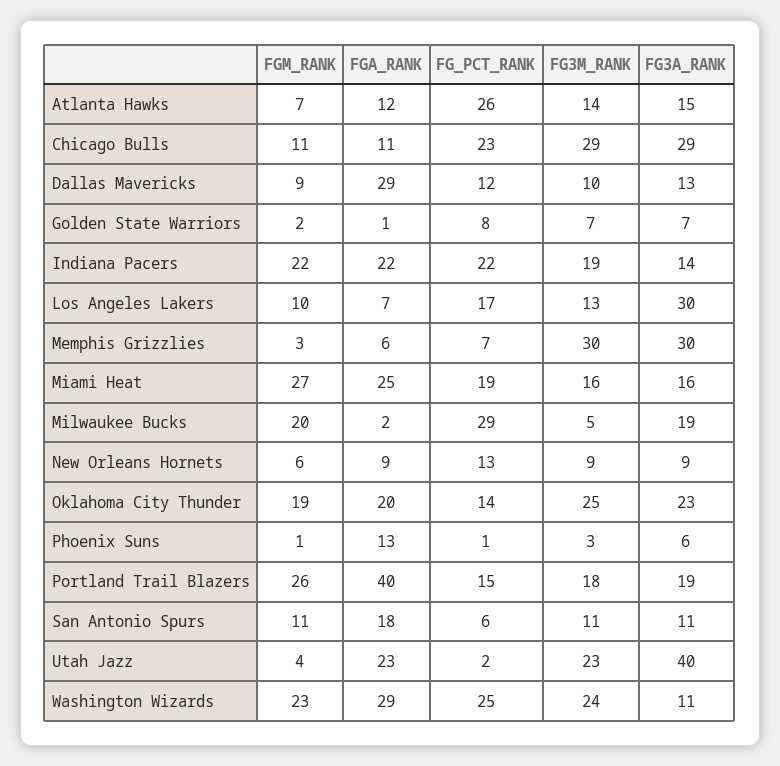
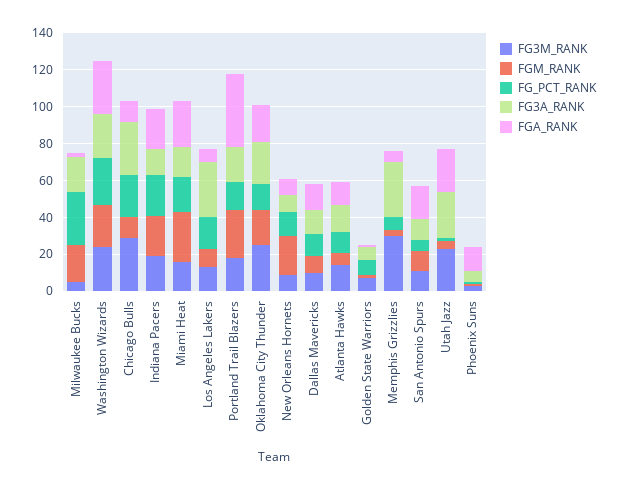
  {
    "FGM_RANK": {
      "Atlanta Hawks": 7,
      "Chicago Bulls": 11,
      "Dallas Mavericks": 9,
      "Golden State Warriors": 2,
      "Indiana Pacers": 22,
      "Los Angeles Lakers": 10,
      "Memphis Grizzlies": 3,
      "Miami Heat": 27,
      "Milwaukee Bucks": 20,
-     "New Orleans Hornets": 6,
+     "New Orleans Hornets": 20,
      "Oklahoma City Thunder": 19,
      "Phoenix Suns": 1,
      "Portland Trail Blazers": 26,
      "San Antonio Spurs": 11,
      "Utah Jazz": 4,
      "Washington Wizards": 23
    },
    "FGA_RANK": {
      "Atlanta Hawks": 12,
      "Chicago Bulls": 11,
-     "Dallas Mavericks": 29,
+     "Dallas Mavericks": 15,
      "Golden State Warriors": 1,
      "Indiana Pacers": 22,
      "Los Angeles Lakers": 7,
      "Memphis Grizzlies": 6,
      "Miami Heat": 25,
      "Milwaukee Bucks": 2,
      "New Orleans Hornets": 9,
      "Oklahoma City Thunder": 20,
      "Phoenix Suns": 13,
      "Portland Trail Blazers": 40,
      "San Antonio Spurs": 18,
      "Utah Jazz": 23,
      "Washington Wizards": 29
    },
    "FG_PCT_RANK": {
-     "Atlanta Hawks": 26,
+     "Atlanta Hawks": 10,
      "Chicago Bulls": 23,
      "Dallas Mavericks": 12,
      "Golden State Warriors": 8,
      "Indiana Pacers": 22,
      "Los Angeles Lakers": 17,
      "Memphis Grizzlies": 7,
      "Miami Heat": 19,
      "Milwaukee Bucks": 29,
      "New Orleans Hornets": 13,
      "Oklahoma City Thunder": 14,
      "Phoenix Suns": 1,
      "Portland Trail Blazers": 15,
      "San Antonio Spurs": 6,
      "Utah Jazz": 2,
      "Washington Wizards": 25
    },
    "FG3M_RANK": {
      "Atlanta Hawks": 14,
      "Chicago Bulls": 29,
      "Dallas Mavericks": 10,
      "Golden State Warriors": 7,
      "Indiana Pacers": 19,
      "Los Angeles Lakers": 13,
      "Memphis Grizzlies": 30,
      "Miami Heat": 16,
      "Milwaukee Bucks": 5,
      "New Orleans Hornets": 9,
      "Oklahoma City Thunder": 25,
      "Phoenix Suns": 3,
      "Portland Trail Blazers": 18,
      "San Antonio Spurs": 11,
      "Utah Jazz": 23,
      "Washington Wizards": 24
    },
    "FG3A_RANK": {
      "Atlanta Hawks": 15,
      "Chicago Bulls": 29,
      "Dallas Mavericks": 13,
      "Golden State Warriors": 7,
      "Indiana Pacers": 14,
      "Los Angeles Lakers": 30,
      "Memphis Grizzlies": 30,
      "Miami Heat": 16,
      "Milwaukee Bucks": 19,
      "New Orleans Hornets": 9,
      "Oklahoma City Thunder": 23,
      "Phoenix Suns": 6,
      "Portland Trail Blazers": 19,
      "San Antonio Spurs": 11,
-     "Utah Jazz": 40,
+     "Utah Jazz": 25,
-     "Washington Wizards": 11
+     "Washington Wizards": 25
    }
  }

